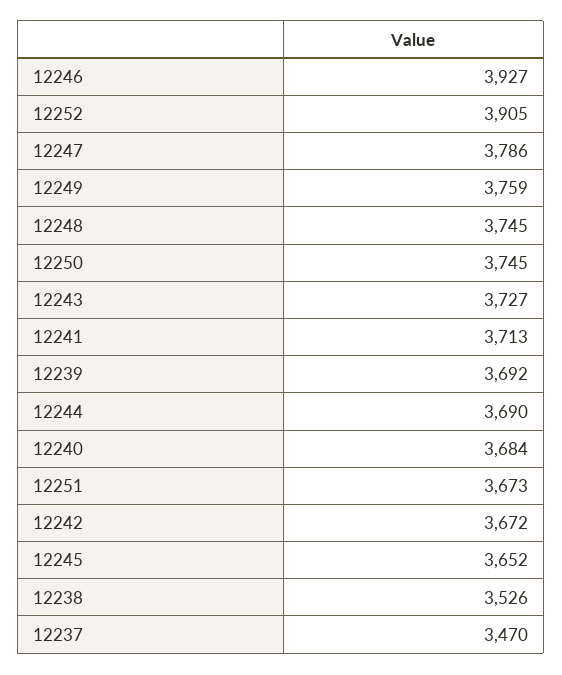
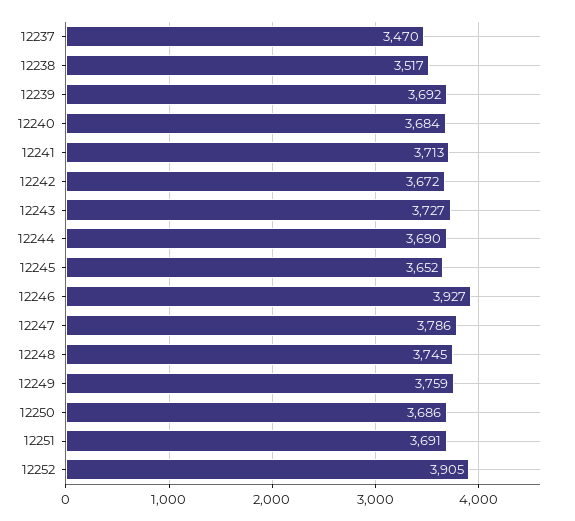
  {
    "12246": 3927,
    "12252": 3905,
    "12247": 3786,
    "12249": 3759,
    "12248": 3745,
-   "12250": 3745,
+   "12250": 3686,
    "12243": 3727,
    "12241": 3713,
    "12239": 3692,
    "12244": 3690,
    "12240": 3684,
-   "12251": 3673,
+   "12251": 3691,
    "12242": 3672,
    "12245": 3652,
-   "12238": 3526,
+   "12238": 3517,
    "12237": 3470
  }

